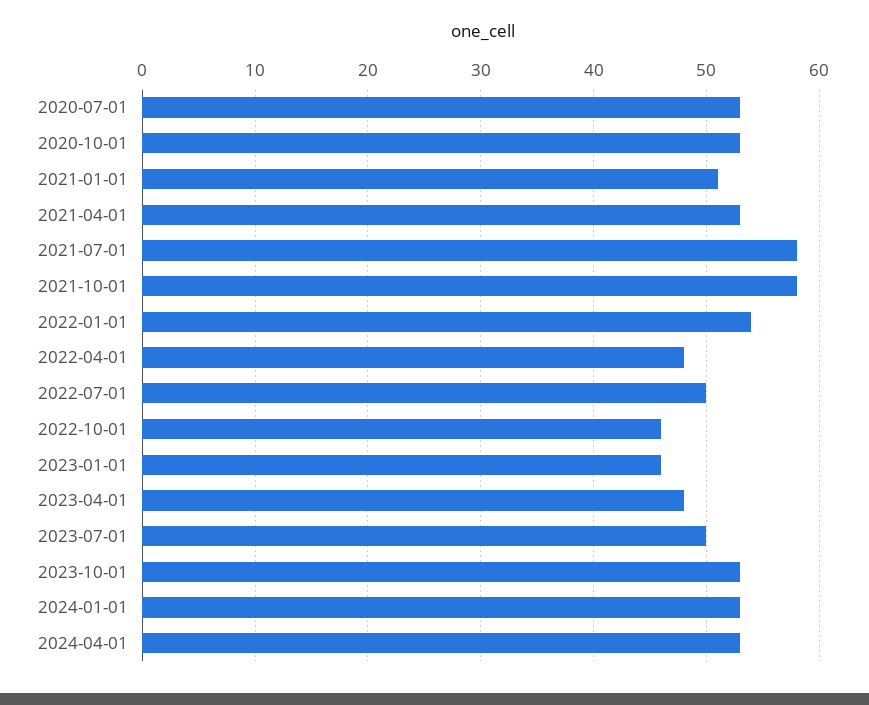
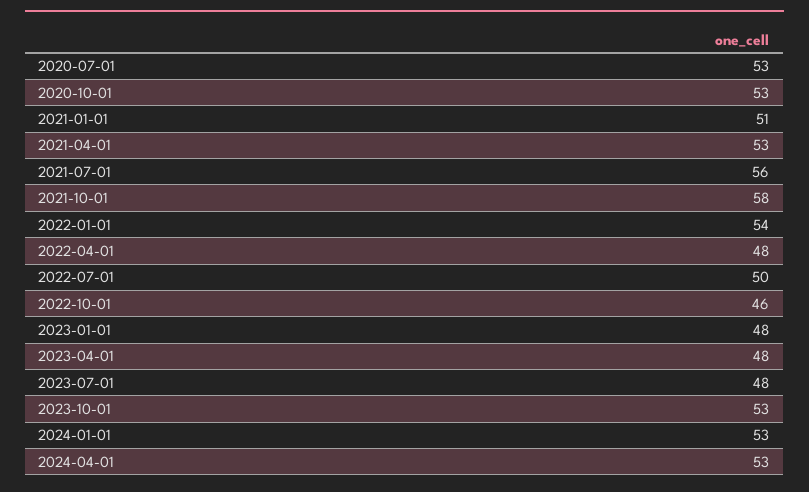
  {
    "2020-07-01": 53,
    "2020-10-01": 53,
    "2021-01-01": 51,
    "2021-04-01": 53,
-   "2021-07-01": 58,
+   "2021-07-01": 56,
    "2021-10-01": 58,
    "2022-01-01": 54,
    "2022-04-01": 48,
    "2022-07-01": 50,
    "2022-10-01": 46,
-   "2023-01-01": 46,
+   "2023-01-01": 48,
    "2023-04-01": 48,
-   "2023-07-01": 50,
+   "2023-07-01": 48,
    "2023-10-01": 53,
    "2024-01-01": 53,
    "2024-04-01": 53
  }

